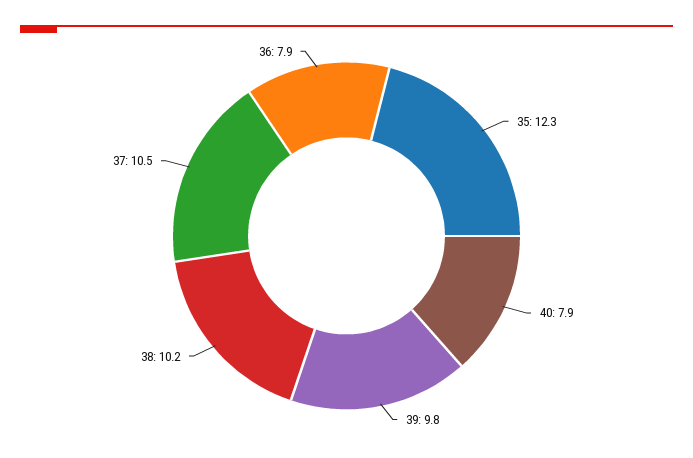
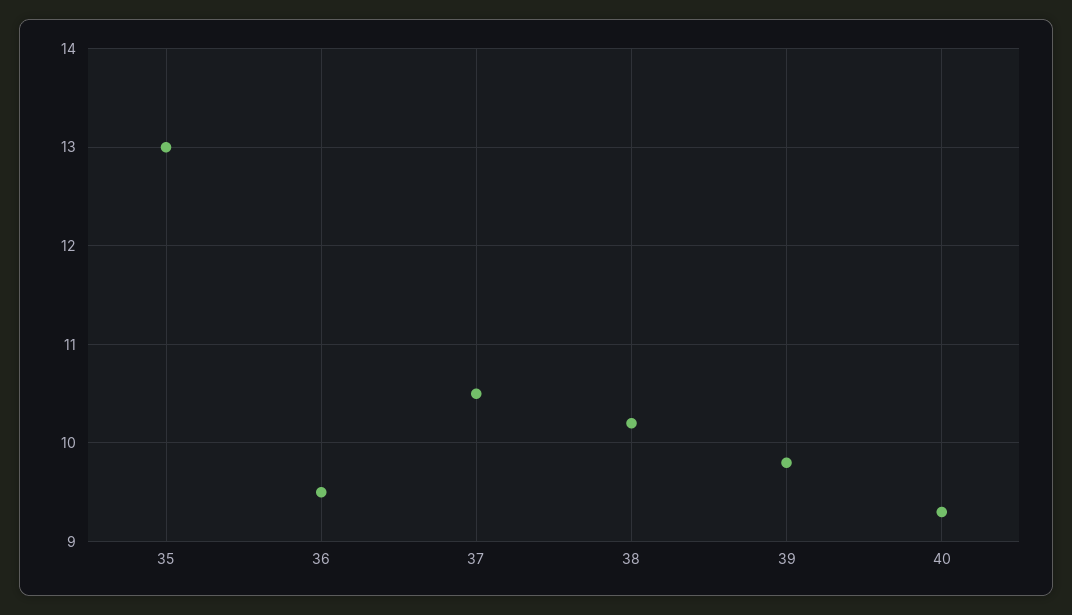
  {
-   "35": 12.3,
+   "35": 13,
-   "40": 7.9,
+   "40": 9.3,
    "39": 9.8,
    "38": 10.2,
    "37": 10.5,
-   "36": 7.9
+   "36": 9.5
  }

